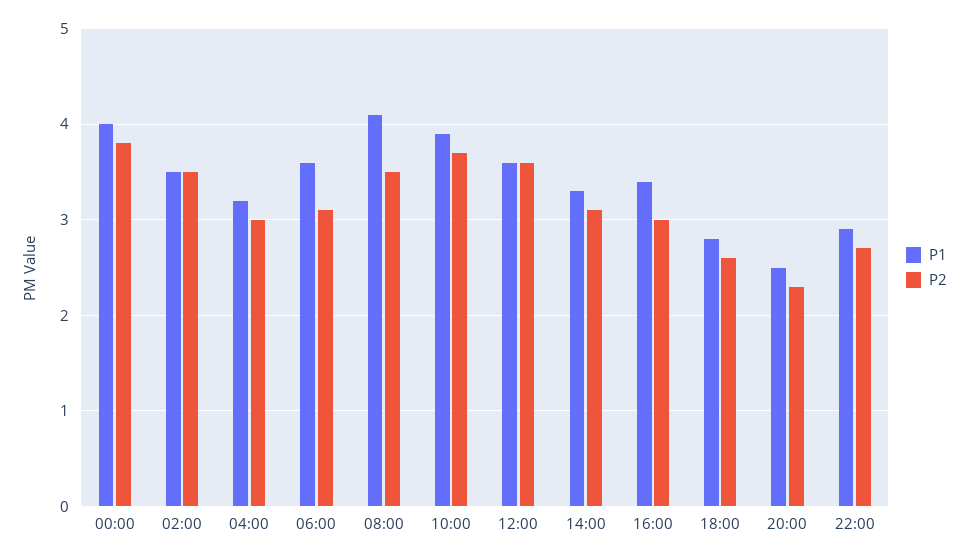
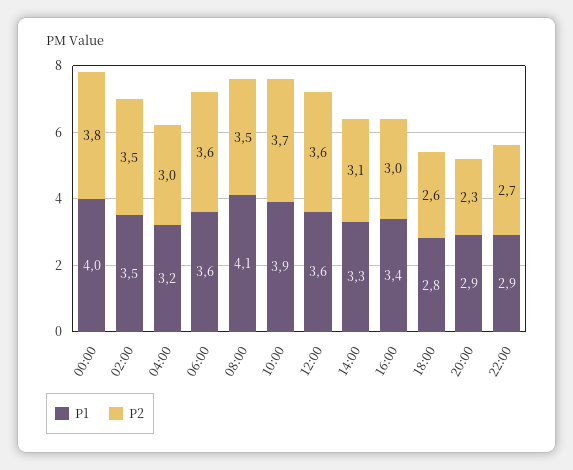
  {
    "P1": {
      "00:00": 4,
      "02:00": 3.5,
      "04:00": 3.2,
      "06:00": 3.6,
      "08:00": 4.1,
      "10:00": 3.9,
      "12:00": 3.6,
      "14:00": 3.3,
      "16:00": 3.4,
      "18:00": 2.8,
-     "20:00": 2.5,
+     "20:00": 2.9,
      "22:00": 2.9
    },
    "P2": {
      "00:00": 3.8,
      "02:00": 3.5,
      "04:00": 3,
-     "06:00": 3.1,
+     "06:00": 3.6,
      "08:00": 3.5,
      "10:00": 3.7,
      "12:00": 3.6,
      "14:00": 3.1,
      "16:00": 3,
      "18:00": 2.6,
      "20:00": 2.3,
      "22:00": 2.7
    }
  }

